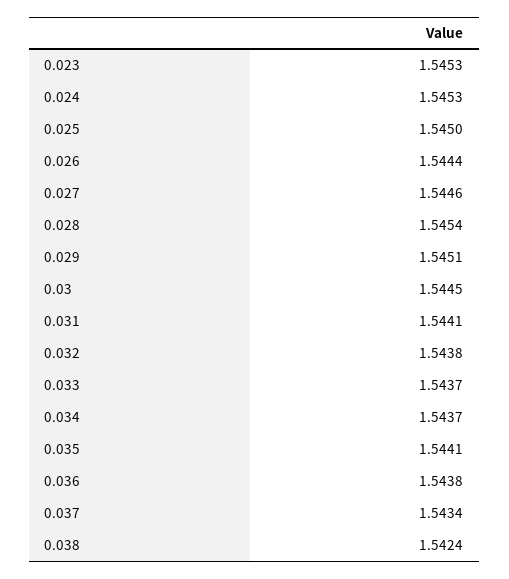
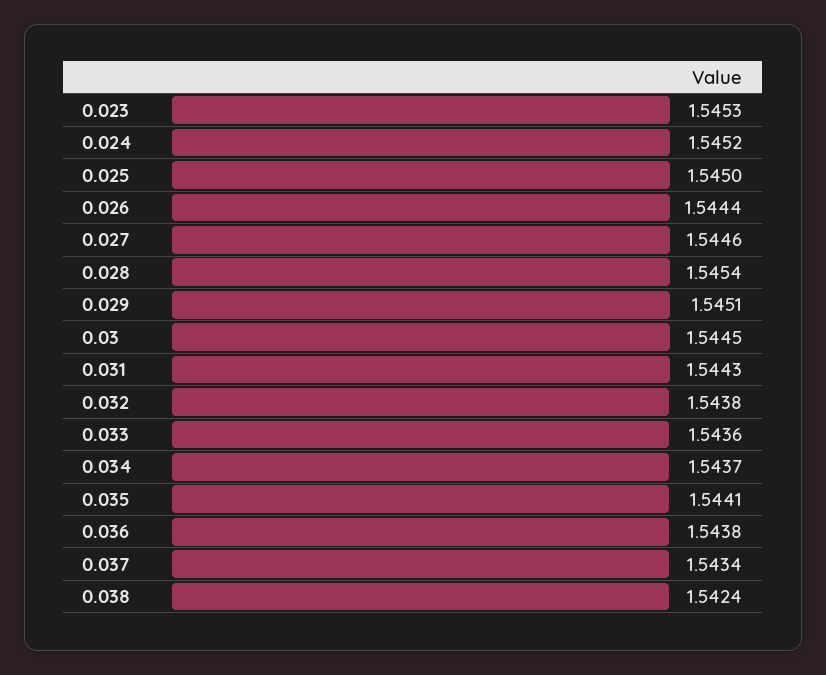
  {
    "0.023": 1.5453,
-   "0.024": 1.5453,
+   "0.024": 1.5452,
    "0.025": 1.545,
    "0.026": 1.5444,
    "0.027": 1.5446,
    "0.028": 1.5454,
    "0.029": 1.5451,
    "0.03": 1.5445,
-   "0.031": 1.5441,
+   "0.031": 1.5443,
    "0.032": 1.5438,
-   "0.033": 1.5437,
+   "0.033": 1.5436,
    "0.034": 1.5437,
    "0.035": 1.5441,
    "0.036": 1.5438,
    "0.037": 1.5434,
    "0.038": 1.5424
  }

